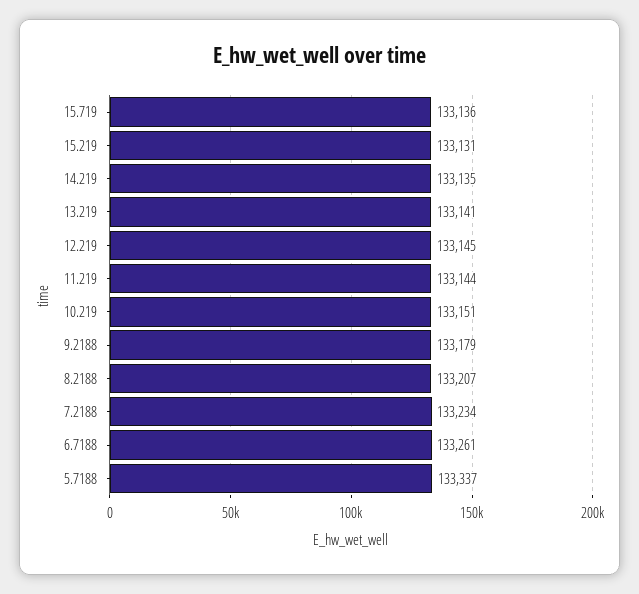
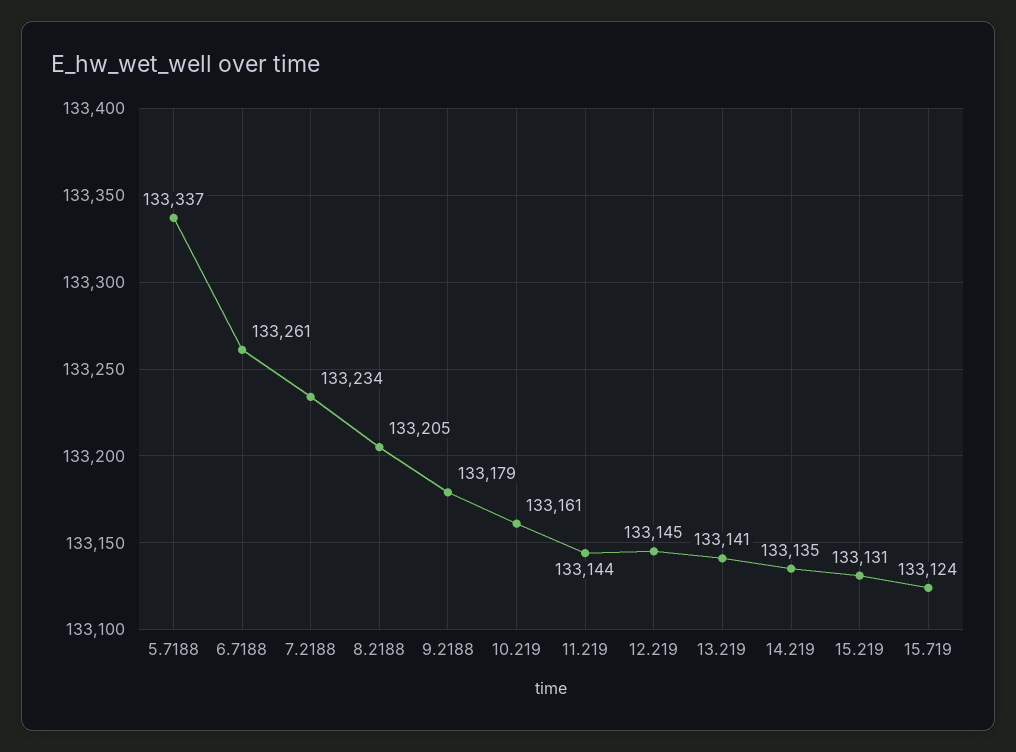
  {
-   "15.719": 133136,
+   "15.719": 133124,
    "15.219": 133131,
    "14.219": 133135,
    "13.219": 133141,
    "12.219": 133145,
    "11.219": 133144,
-   "10.219": 133151,
+   "10.219": 133161,
    "9.2188": 133179,
-   "8.2188": 133207,
+   "8.2188": 133205,
    "7.2188": 133234,
    "6.7188": 133261,
    "5.7188": 133337
  }

